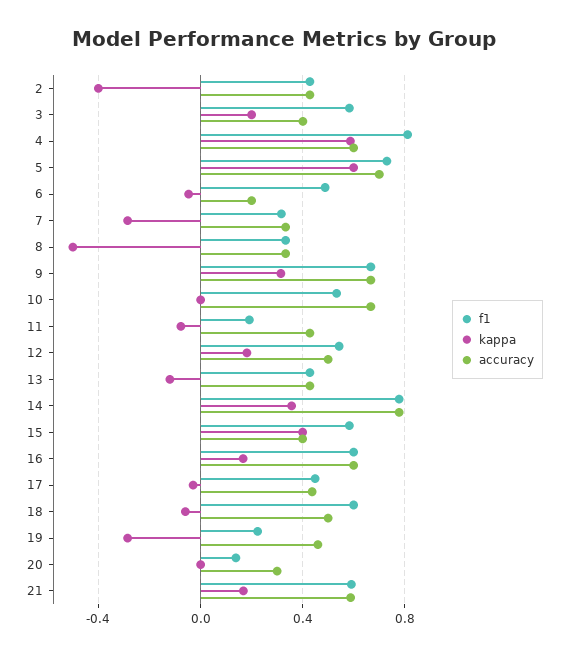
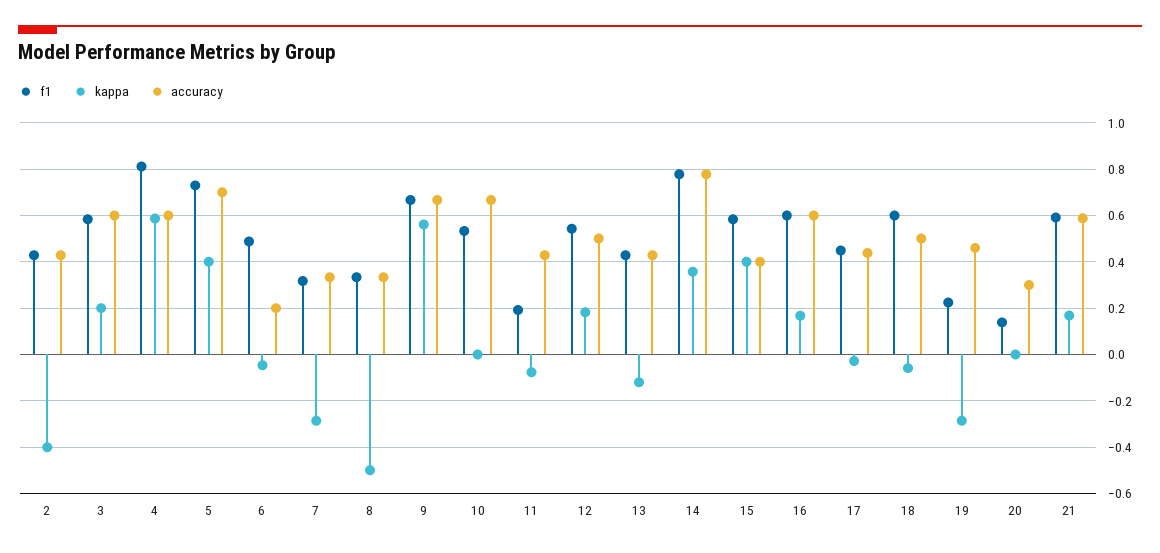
  {
    "f1": {
      "2": 0.45,
      "3": 0.6,
      "4": 0.8,
      "5": 0.75,
      "6": 0.5,
      "7": 0.3,
      "8": 0.35,
      "9": 0.65,
      "10": 0.55,
      "11": 0.2,
      "12": 0.55,
      "13": 0.45,
      "14": 0.8,
      "15": 0.6,
      "16": 0.6,
      "17": 0.45,
      "18": 0.6,
      "19": 0.2,
      "20": 0.15,
      "21": 0.6
    },
    "kappa": {
      "2": -0.4,
      "3": 0.2,
      "4": 0.6,
-     "5": 0.6,
+     "5": 0.4,
      "6": -0.05,
      "7": -0.3,
      "8": -0.5,
-     "9": 0.3,
+     "9": 0.55,
      "10": 0,
      "11": -0.1,
      "12": 0.2,
      "13": -0.1,
      "14": 0.35,
      "15": 0.4,
      "16": 0.15,
      "17": -0.05,
      "18": -0.05,
      "19": -0.3,
      "20": 0,
      "21": 0.15
    },
    "accuracy": {
      "2": 0.45,
-     "3": 0.4,
+     "3": 0.6,
      "4": 0.6,
      "5": 0.7,
      "6": 0.2,
      "7": 0.35,
      "8": 0.35,
      "9": 0.65,
      "10": 0.65,
      "11": 0.45,
      "12": 0.5,
      "13": 0.45,
      "14": 0.8,
      "15": 0.4,
      "16": 0.6,
      "17": 0.45,
      "18": 0.5,
      "19": 0.45,
      "20": 0.3,
      "21": 0.6
    }
  }

